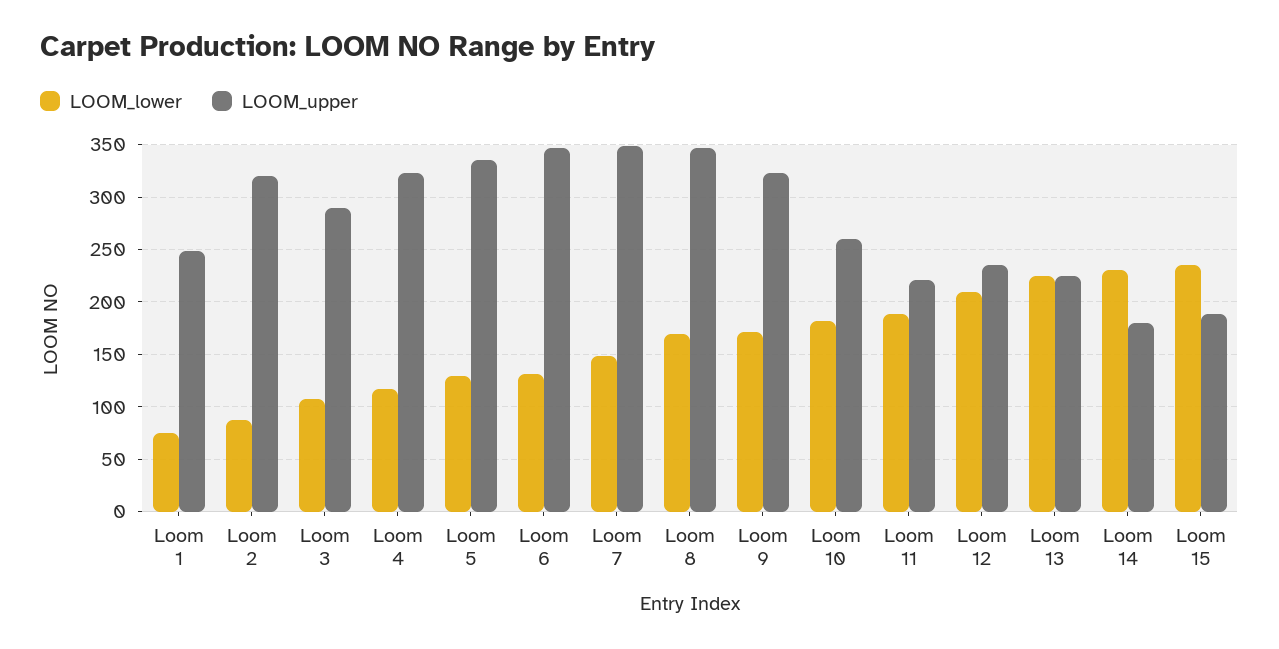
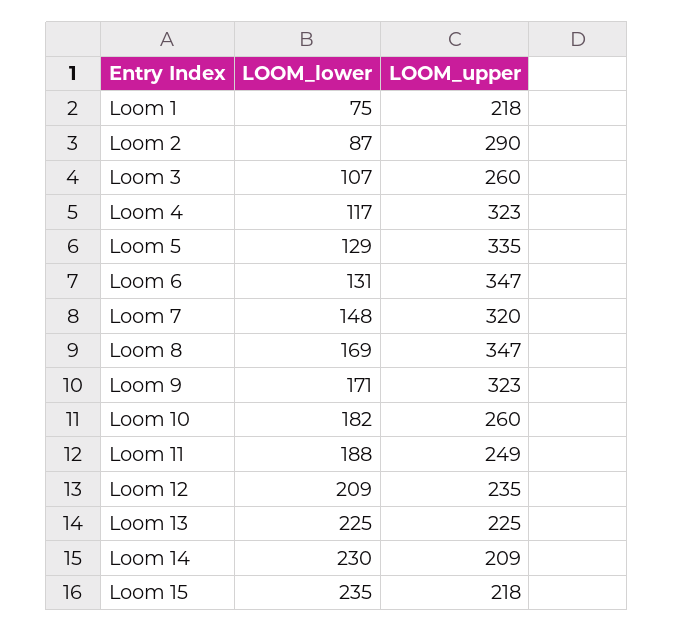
  {
    "LOOM_lower": {
      "Loom 1": 75,
      "Loom 2": 87,
      "Loom 3": 107,
      "Loom 4": 117,
      "Loom 5": 129,
      "Loom 6": 131,
      "Loom 7": 148,
      "Loom 8": 169,
      "Loom 9": 171,
      "Loom 10": 182,
      "Loom 11": 188,
      "Loom 12": 209,
      "Loom 13": 225,
      "Loom 14": 230,
      "Loom 15": 235
    },
    "LOOM_upper": {
-     "Loom 1": 250,
+     "Loom 1": 218,
-     "Loom 2": 320,
+     "Loom 2": 290,
-     "Loom 3": 290,
+     "Loom 3": 260,
      "Loom 4": 323,
      "Loom 5": 335,
      "Loom 6": 347,
-     "Loom 7": 350,
+     "Loom 7": 320,
      "Loom 8": 347,
      "Loom 9": 323,
      "Loom 10": 260,
-     "Loom 11": 220,
+     "Loom 11": 249,
      "Loom 12": 235,
      "Loom 13": 225,
-     "Loom 14": 180,
+     "Loom 14": 209,
-     "Loom 15": 190
+     "Loom 15": 218
    }
  }

